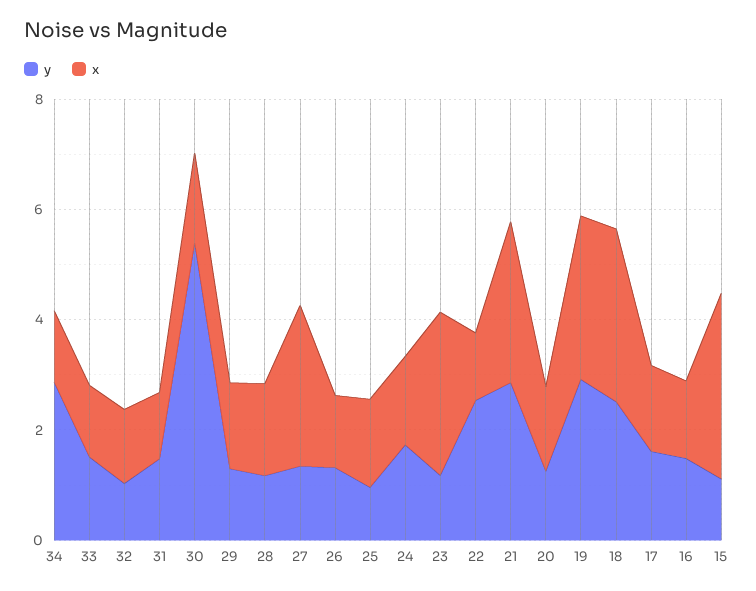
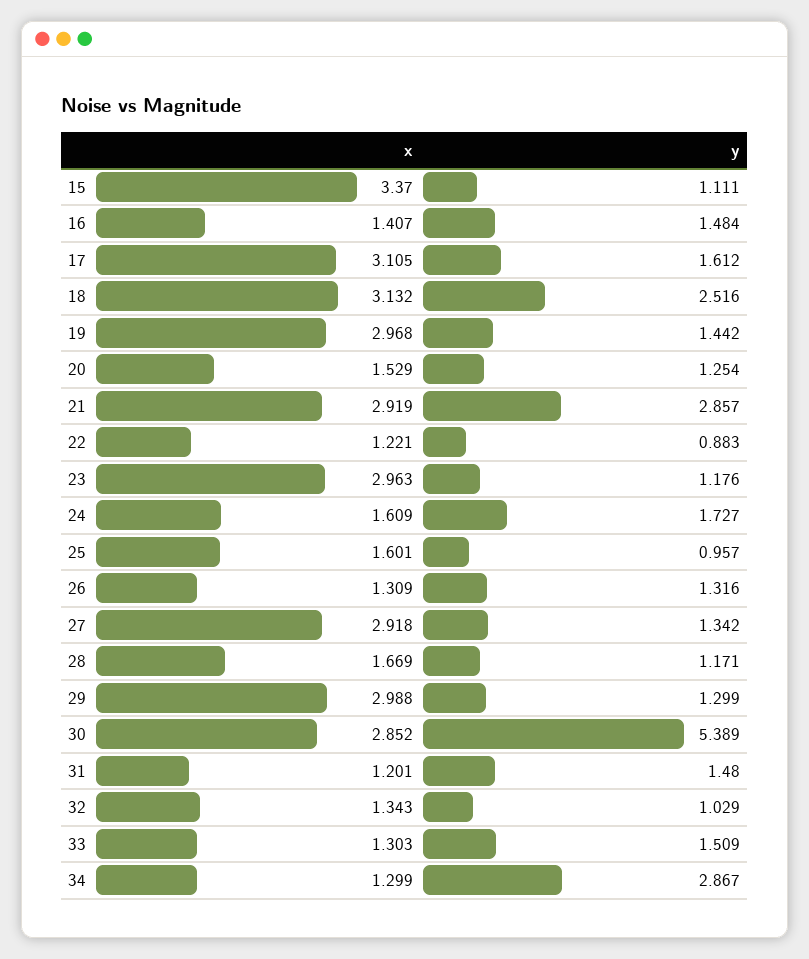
  {
    "y": {
      "34": 2.867,
      "33": 1.509,
      "32": 1.029,
      "31": 1.48,
      "30": 5.389,
      "29": 1.299,
      "28": 1.171,
      "27": 1.342,
      "26": 1.316,
      "25": 0.957,
      "24": 1.727,
      "23": 1.176,
-     "22": 2.5,
+     "22": 0.883,
      "21": 2.857,
      "20": 1.254,
-     "19": 3,
+     "19": 1.442,
      "18": 2.516,
      "17": 1.612,
      "16": 1.484,
      "15": 1.111
    },
    "x": {
      "34": 1.299,
      "33": 1.303,
      "32": 1.343,
      "31": 1.201,
-     "30": 1.5,
+     "30": 2.852,
-     "29": 1.5,
+     "29": 2.988,
      "28": 1.669,
      "27": 2.918,
      "26": 1.309,
      "25": 1.601,
      "24": 1.609,
      "23": 2.963,
      "22": 1.221,
      "21": 2.919,
      "20": 1.529,
      "19": 2.968,
      "18": 3.132,
-     "17": 1.5,
+     "17": 3.105,
      "16": 1.407,
      "15": 3.37
    }
  }

